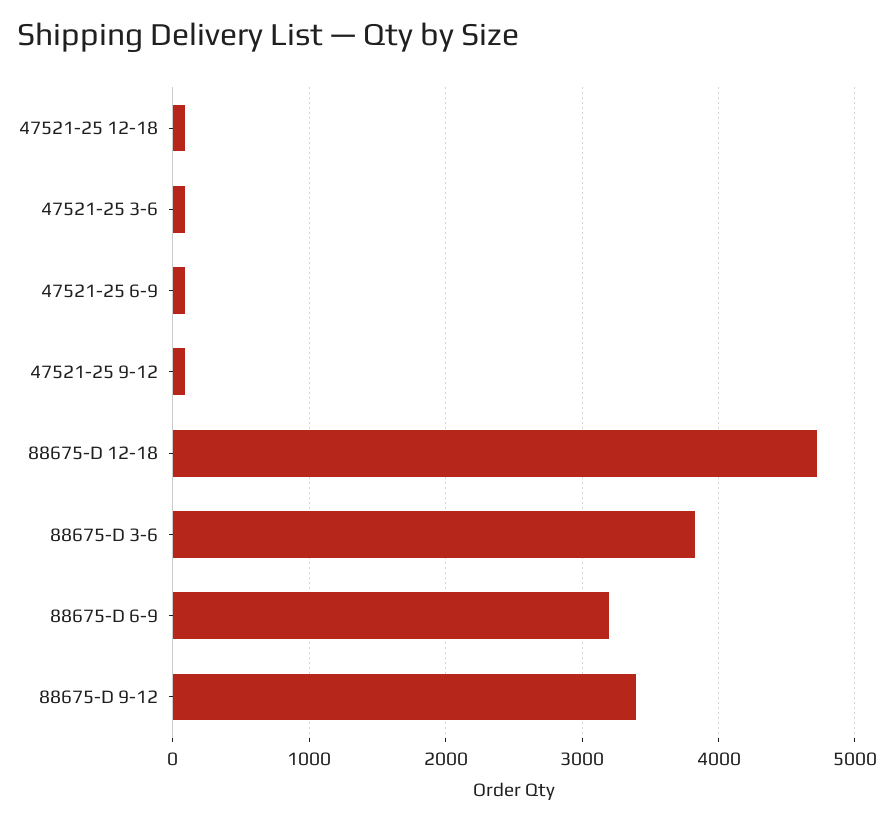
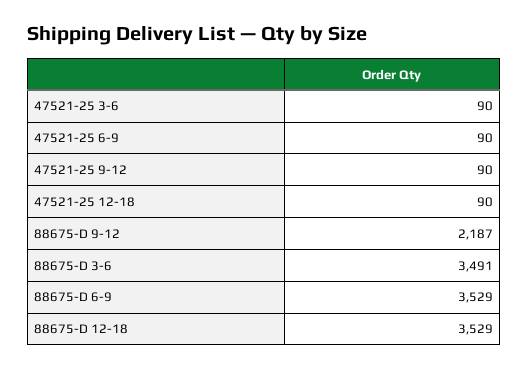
  {
    "47521-25 12-18": 90,
    "47521-25 3-6": 90,
    "47521-25 6-9": 90,
    "47521-25 9-12": 90,
-   "88675-D 12-18": 4700,
+   "88675-D 12-18": 3529,
-   "88675-D 3-6": 3800,
+   "88675-D 3-6": 3491,
-   "88675-D 6-9": 3200,
+   "88675-D 6-9": 3529,
-   "88675-D 9-12": 3400
+   "88675-D 9-12": 2187
  }

